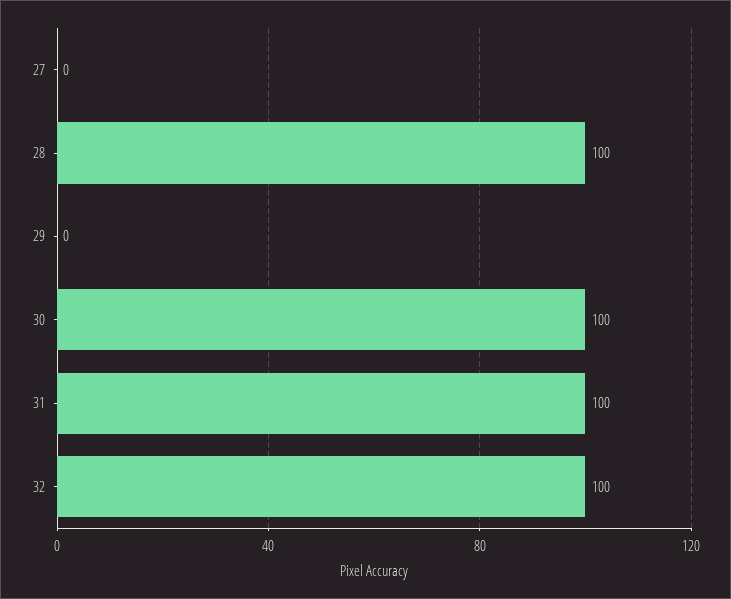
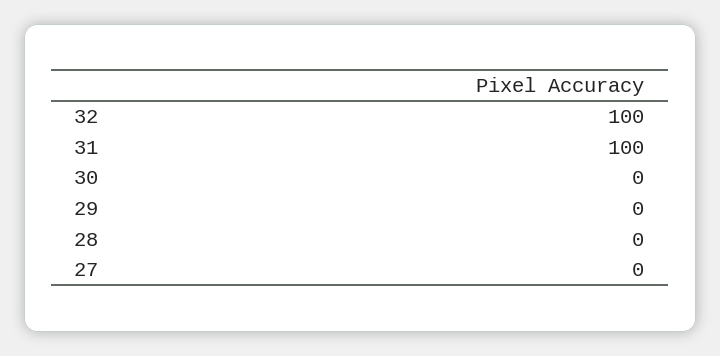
  {
    "27": 0,
-   "28": 100,
+   "28": 0,
    "29": 0,
-   "30": 100,
+   "30": 0,
    "31": 100,
    "32": 100
  }

